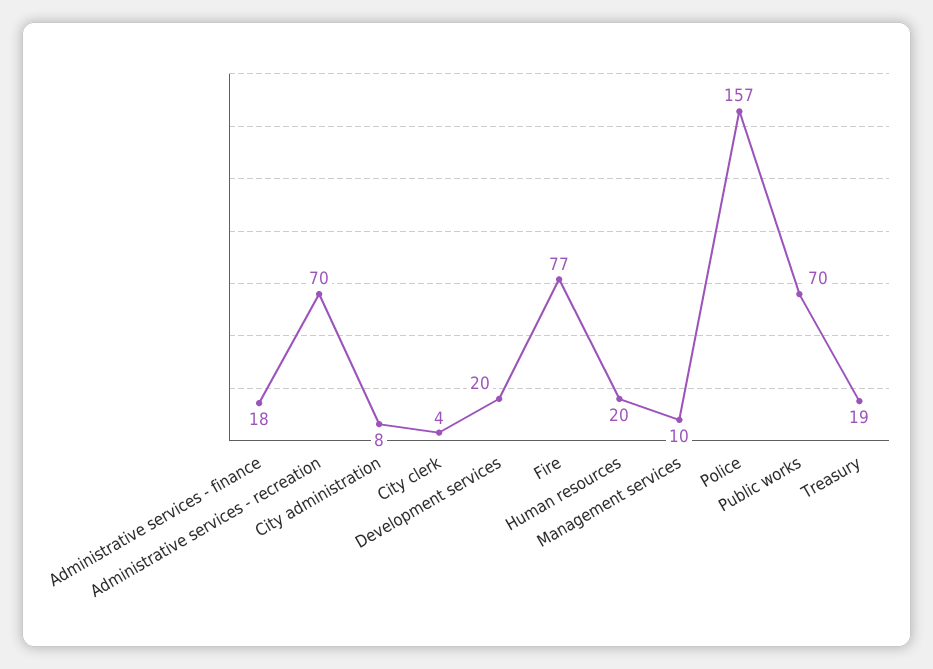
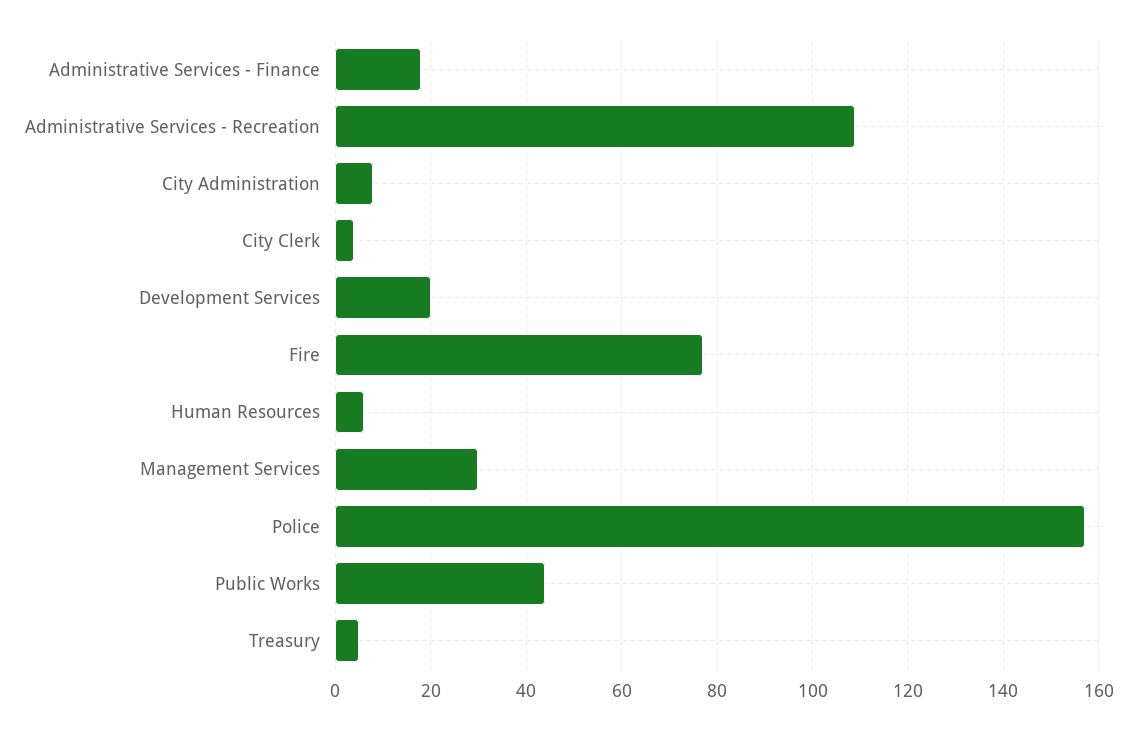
  {
    "Administrative services - finance": 18,
-   "Administrative services - recreation": 70,
+   "Administrative services - recreation": 110,
    "City administration": 8,
    "City clerk": 4,
    "Development services": 20,
    "Fire": 77,
-   "Human resources": 20,
+   "Human resources": 5,
-   "Management services": 10,
+   "Management services": 30,
    "Police": 157,
-   "Public works": 70,
+   "Public works": 45,
-   "Treasury": 19
+   "Treasury": 5
  }

